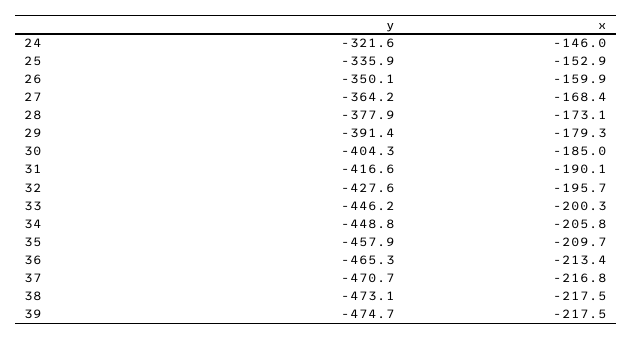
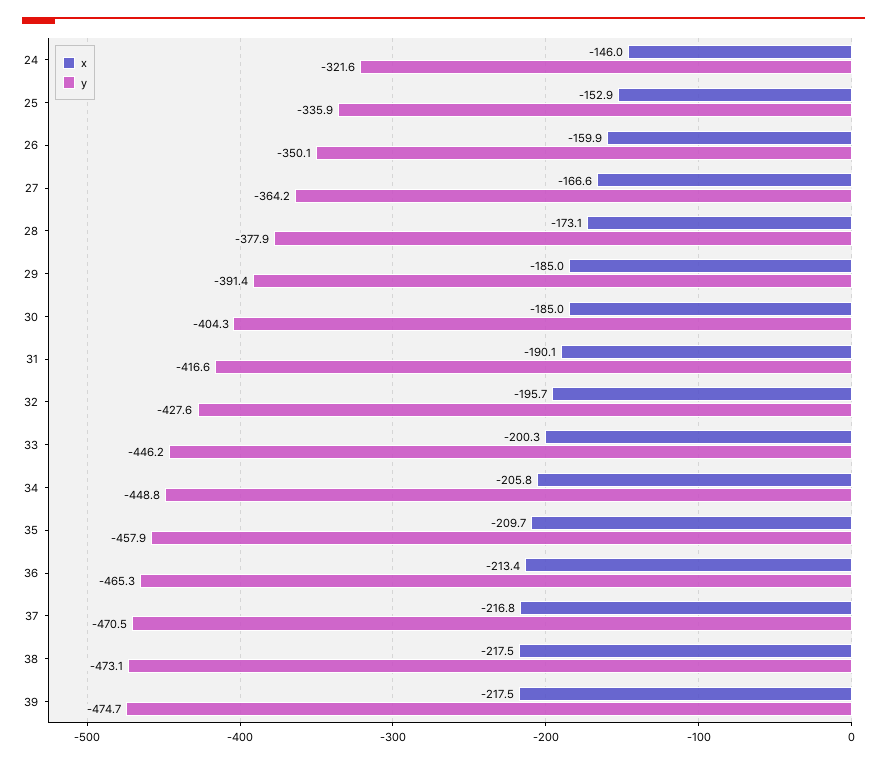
  {
    "y": {
      "24": -321.6,
      "25": -335.9,
      "26": -350.1,
      "27": -364.2,
      "28": -377.9,
      "29": -391.4,
      "30": -404.3,
      "31": -416.6,
      "32": -427.6,
      "33": -446.2,
      "34": -448.8,
      "35": -457.9,
      "36": -465.3,
-     "37": -470.7,
+     "37": -470.5,
      "38": -473.1,
      "39": -474.7
    },
    "x": {
      "24": -146,
      "25": -152.9,
      "26": -159.9,
-     "27": -168.4,
+     "27": -166.6,
      "28": -173.1,
-     "29": -179.3,
+     "29": -185,
      "30": -185,
      "31": -190.1,
      "32": -195.7,
      "33": -200.3,
      "34": -205.8,
      "35": -209.7,
      "36": -213.4,
      "37": -216.8,
      "38": -217.5,
      "39": -217.5
    }
  }

